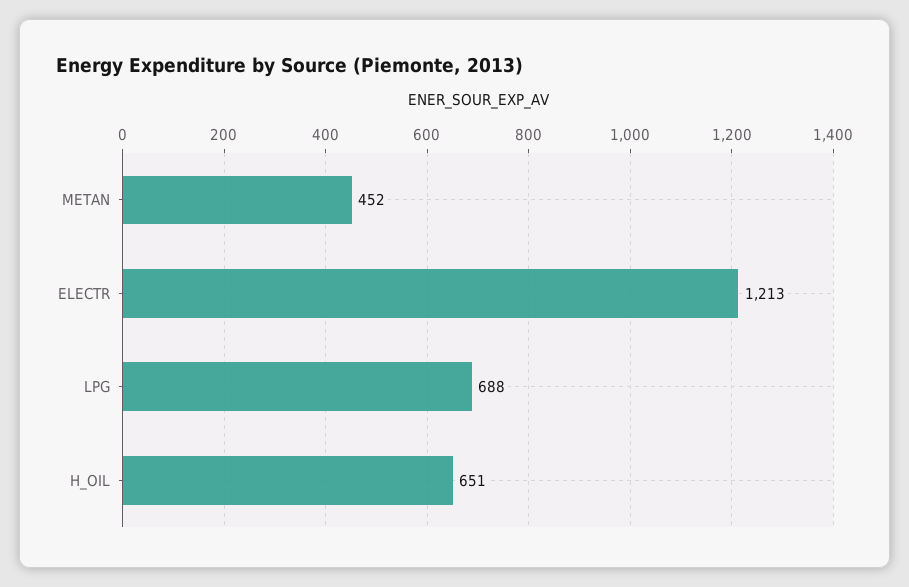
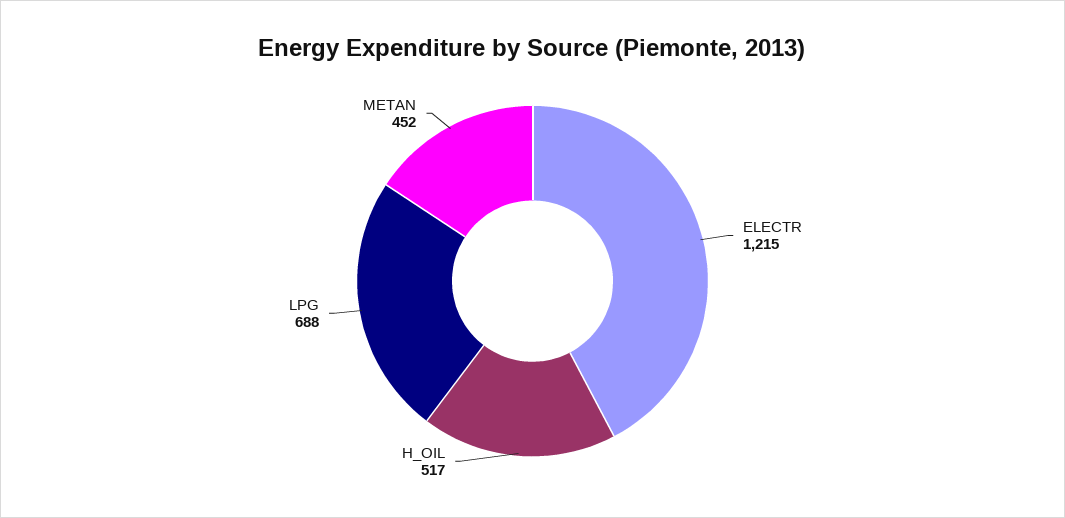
  {
    "METAN": 452,
-   "ELECTR": 1213,
+   "ELECTR": 1215,
    "LPG": 688,
-   "H_OIL": 651
+   "H_OIL": 517
  }

